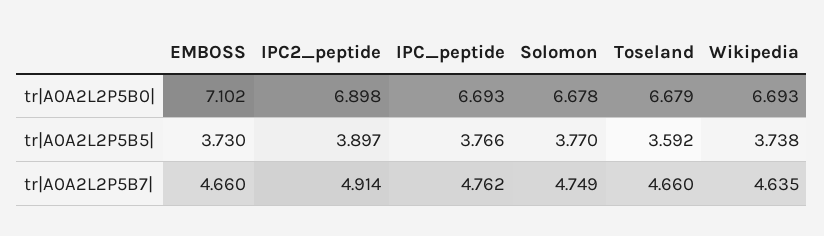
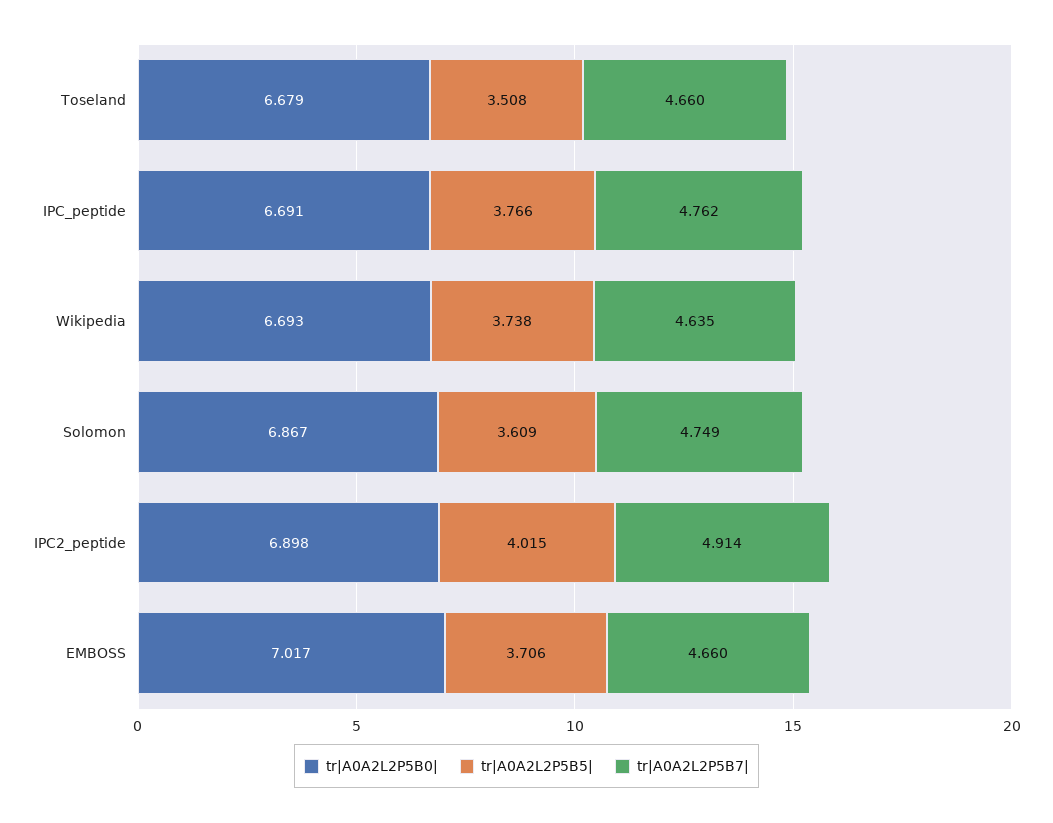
  {
    "tr|A0A2L2P5B0|": {
-     "EMBOSS": 7.102,
+     "EMBOSS": 7.017,
      "IPC2_peptide": 6.898,
-     "IPC_peptide": 6.693,
+     "IPC_peptide": 6.691,
-     "Solomon": 6.678,
+     "Solomon": 6.867,
      "Toseland": 6.679,
      "Wikipedia": 6.693
    },
    "tr|A0A2L2P5B5|": {
-     "EMBOSS": 3.73,
+     "EMBOSS": 3.706,
-     "IPC2_peptide": 3.897,
+     "IPC2_peptide": 4.015,
      "IPC_peptide": 3.766,
-     "Solomon": 3.77,
+     "Solomon": 3.609,
-     "Toseland": 3.592,
+     "Toseland": 3.508,
      "Wikipedia": 3.738
    },
    "tr|A0A2L2P5B7|": {
      "EMBOSS": 4.66,
      "IPC2_peptide": 4.914,
      "IPC_peptide": 4.762,
      "Solomon": 4.749,
      "Toseland": 4.66,
      "Wikipedia": 4.635
    }
  }

